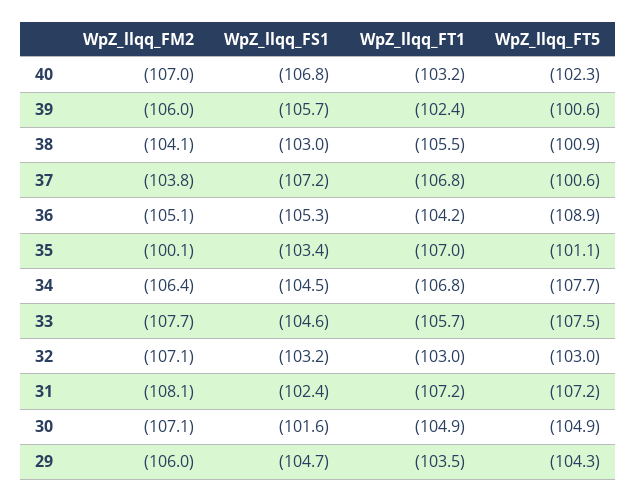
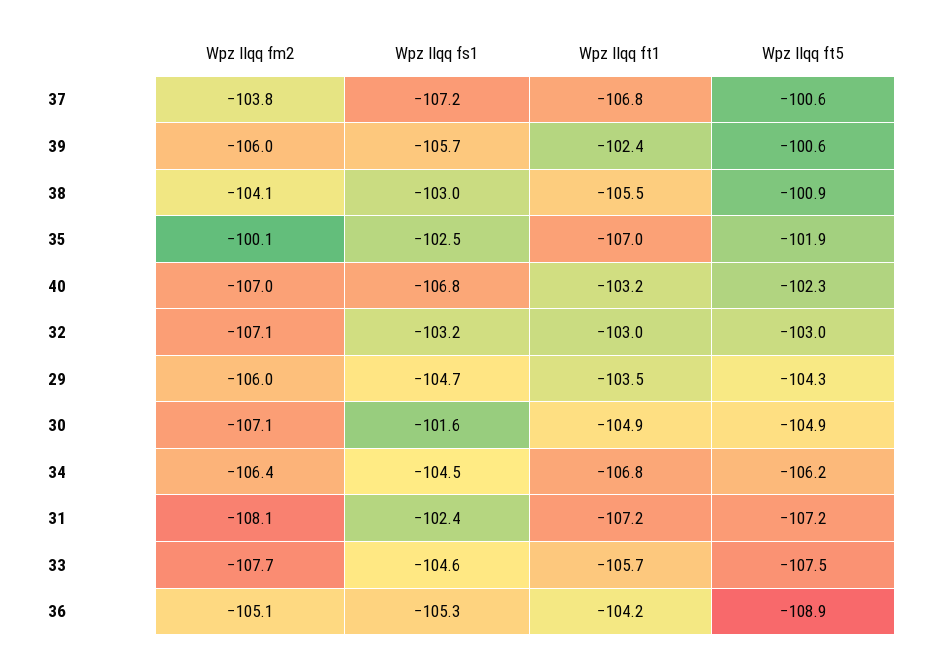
  {
    "WpZ_llqq_FM2": {
      "40": -107,
      "39": -106,
      "38": -104.1,
      "37": -103.8,
      "36": -105.1,
      "35": -100.1,
      "34": -106.4,
      "33": -107.7,
      "32": -107.1,
      "31": -108.1,
      "30": -107.1,
      "29": -106
    },
    "WpZ_llqq_FS1": {
      "40": -106.8,
      "39": -105.7,
      "38": -103,
      "37": -107.2,
      "36": -105.3,
-     "35": -103.4,
+     "35": -102.5,
      "34": -104.5,
      "33": -104.6,
      "32": -103.2,
      "31": -102.4,
      "30": -101.6,
      "29": -104.7
    },
    "WpZ_llqq_FT1": {
      "40": -103.2,
      "39": -102.4,
      "38": -105.5,
      "37": -106.8,
      "36": -104.2,
      "35": -107,
      "34": -106.8,
      "33": -105.7,
      "32": -103,
      "31": -107.2,
      "30": -104.9,
      "29": -103.5
    },
    "WpZ_llqq_FT5": {
      "40": -102.3,
      "39": -100.6,
      "38": -100.9,
      "37": -100.6,
      "36": -108.9,
-     "35": -101.1,
+     "35": -101.9,
-     "34": -107.7,
+     "34": -106.2,
      "33": -107.5,
      "32": -103,
      "31": -107.2,
      "30": -104.9,
      "29": -104.3
    }
  }

